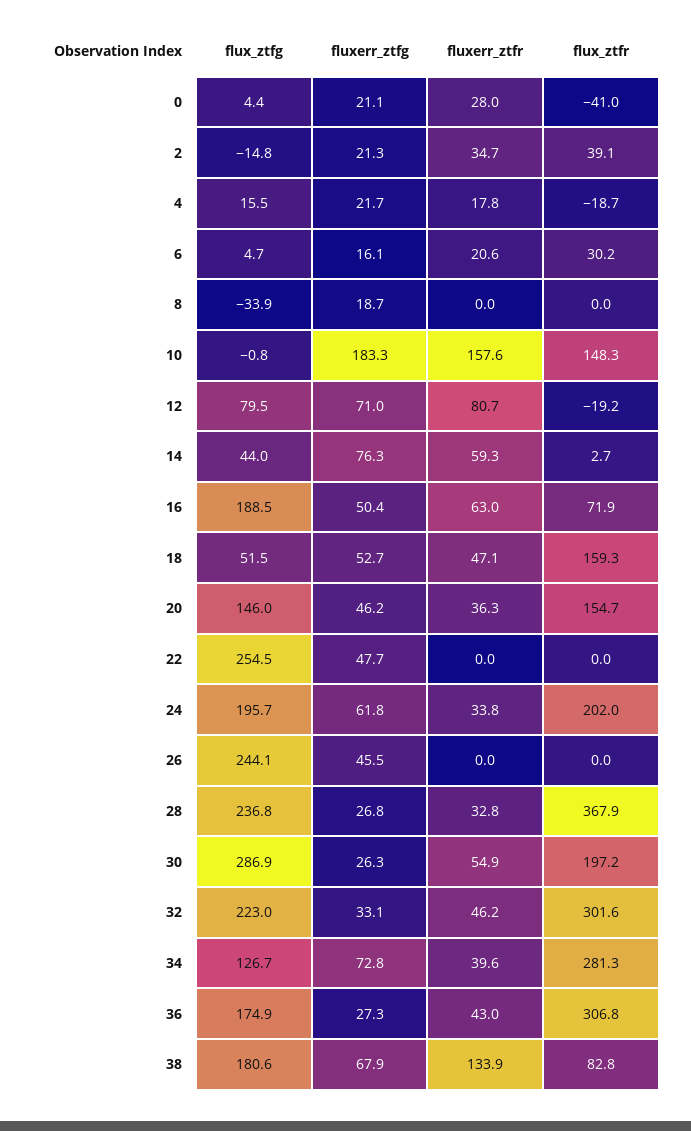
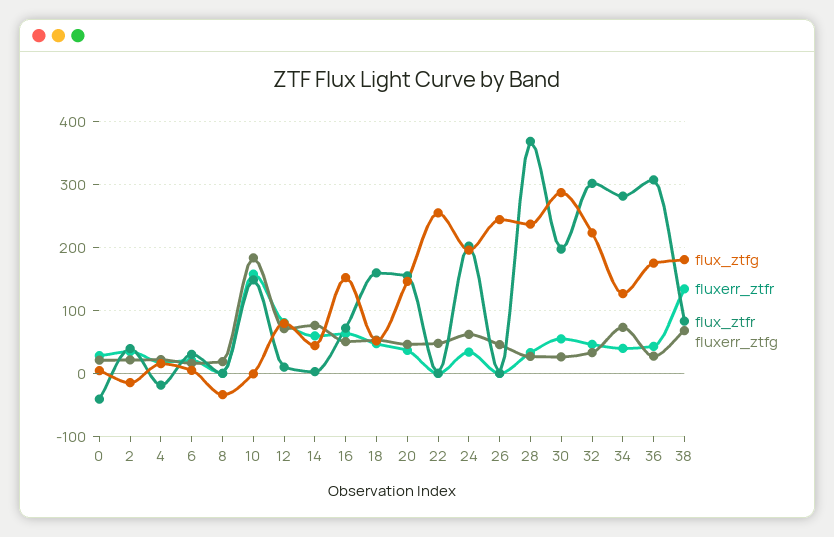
  {
    "flux_ztfg": {
      "0": 4.4,
      "2": -14.8,
      "4": 15.5,
      "6": 4.7,
      "8": -33.9,
      "10": -0.8,
      "12": 79.5,
      "14": 44,
-     "16": 188.5,
+     "16": 150,
      "18": 51.5,
      "20": 146,
      "22": 254.5,
      "24": 195.7,
      "26": 244.1,
      "28": 236.8,
      "30": 286.9,
      "32": 223,
      "34": 126.7,
      "36": 174.9,
      "38": 180.6
    },
    "fluxerr_ztfg": {
      "0": 21.1,
      "2": 21.3,
      "4": 21.7,
      "6": 16.1,
      "8": 18.7,
      "10": 183.3,
      "12": 71,
      "14": 76.3,
      "16": 50.4,
      "18": 52.7,
      "20": 46.2,
      "22": 47.7,
      "24": 61.8,
      "26": 45.5,
      "28": 26.8,
      "30": 26.3,
      "32": 33.1,
      "34": 72.8,
      "36": 27.3,
      "38": 67.9
    },
    "fluxerr_ztfr": {
      "0": 28,
      "2": 34.7,
      "4": 17.8,
      "6": 20.6,
      "8": 0,
      "10": 157.6,
      "12": 80.7,
      "14": 59.3,
      "16": 63,
      "18": 47.1,
      "20": 36.3,
      "22": 0,
      "24": 33.8,
      "26": 0,
      "28": 32.8,
      "30": 54.9,
      "32": 46.2,
      "34": 39.6,
      "36": 43,
      "38": 133.9
    },
    "flux_ztfr": {
      "0": -41,
      "2": 39.1,
      "4": -18.7,
      "6": 30.2,
      "8": 0,
      "10": 148.3,
-     "12": -19.2,
+     "12": 10,
      "14": 2.7,
      "16": 71.9,
      "18": 159.3,
      "20": 154.7,
      "22": 0,
      "24": 202,
      "26": 0,
      "28": 367.9,
      "30": 197.2,
      "32": 301.6,
      "34": 281.3,
      "36": 306.8,
      "38": 82.8
    }
  }

